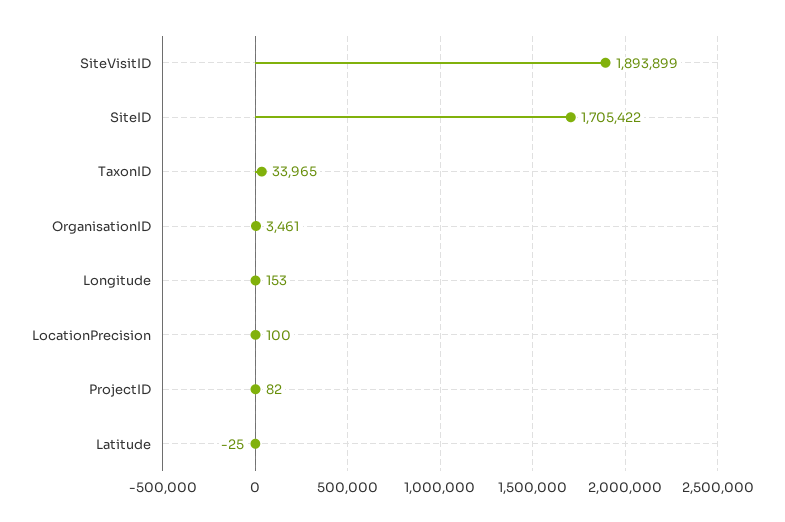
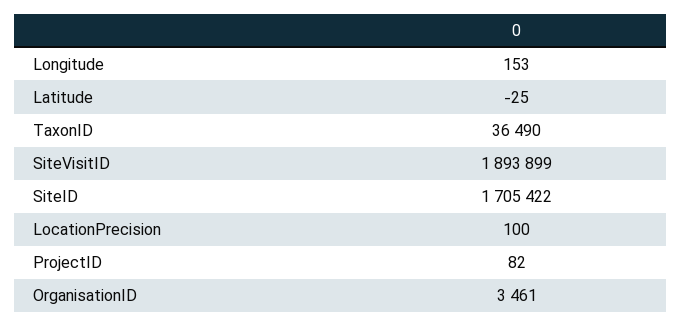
  {
    "SiteVisitID": 1893899,
    "SiteID": 1705422,
-   "TaxonID": 33965,
+   "TaxonID": 36490,
    "OrganisationID": 3461,
    "Longitude": 153,
    "LocationPrecision": 100,
    "ProjectID": 82,
    "Latitude": -25
  }

